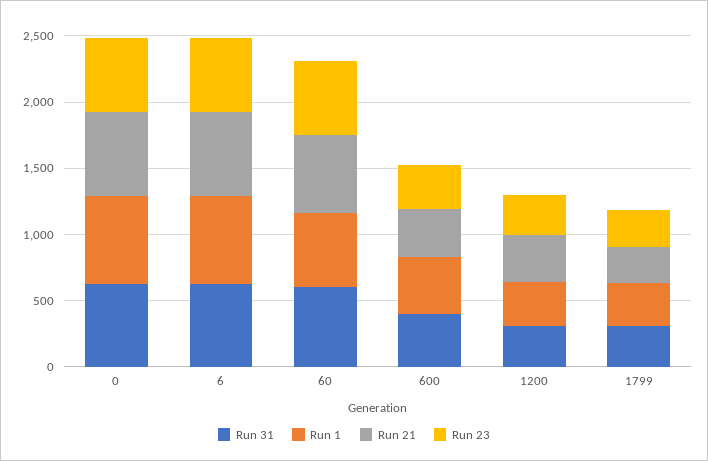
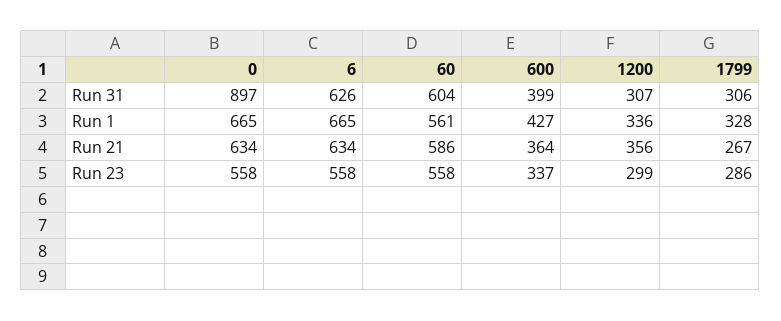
  {
    "Run 31": {
-     "0": 600,
+     "0": 897,
      "6": 626,
      "60": 604,
      "600": 399,
      "1200": 307,
      "1799": 306
    },
    "Run 1": {
      "0": 665,
      "6": 665,
      "60": 561,
      "600": 427,
      "1200": 336,
      "1799": 328
    },
    "Run 21": {
      "0": 634,
      "6": 634,
      "60": 586,
      "600": 364,
      "1200": 356,
      "1799": 267
    },
    "Run 23": {
      "0": 558,
      "6": 558,
      "60": 558,
      "600": 337,
      "1200": 299,
      "1799": 286
    }
  }

